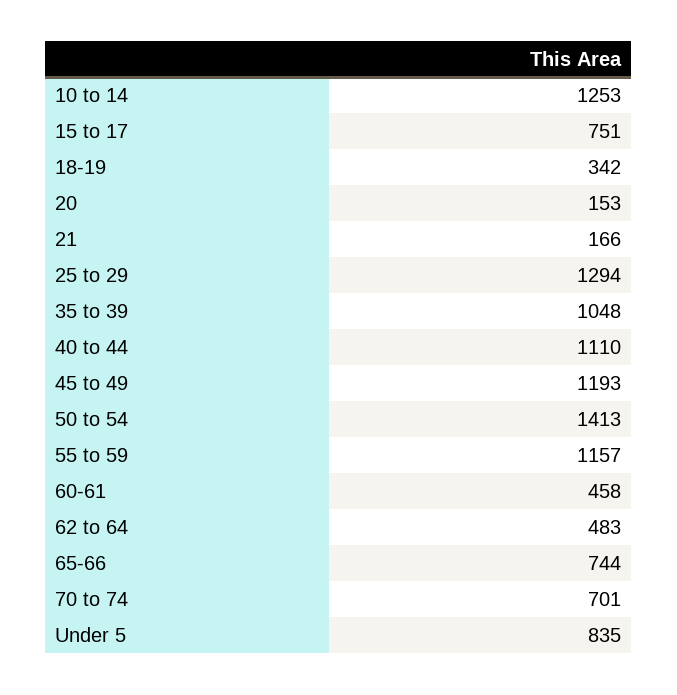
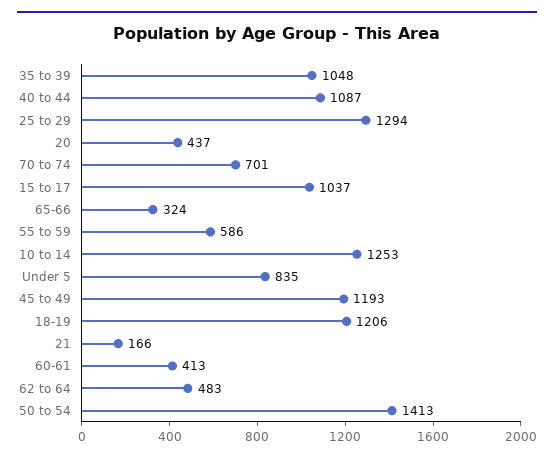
  {
    "10 to 14": 1253,
-   "15 to 17": 751,
+   "15 to 17": 1037,
-   "18-19": 342,
+   "18-19": 1206,
-   "20": 153,
+   "20": 437,
    "21": 166,
    "25 to 29": 1294,
    "35 to 39": 1048,
-   "40 to 44": 1110,
+   "40 to 44": 1087,
    "45 to 49": 1193,
    "50 to 54": 1413,
-   "55 to 59": 1157,
+   "55 to 59": 586,
-   "60-61": 458,
+   "60-61": 413,
    "62 to 64": 483,
-   "65-66": 744,
+   "65-66": 324,
    "70 to 74": 701,
    "Under 5": 835
  }

